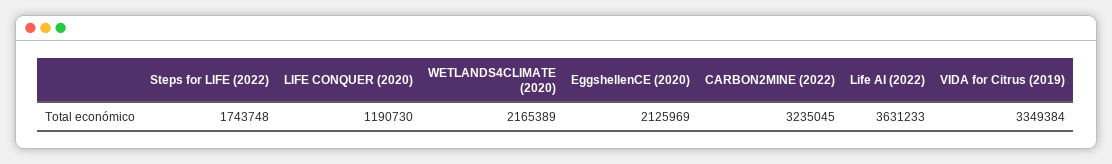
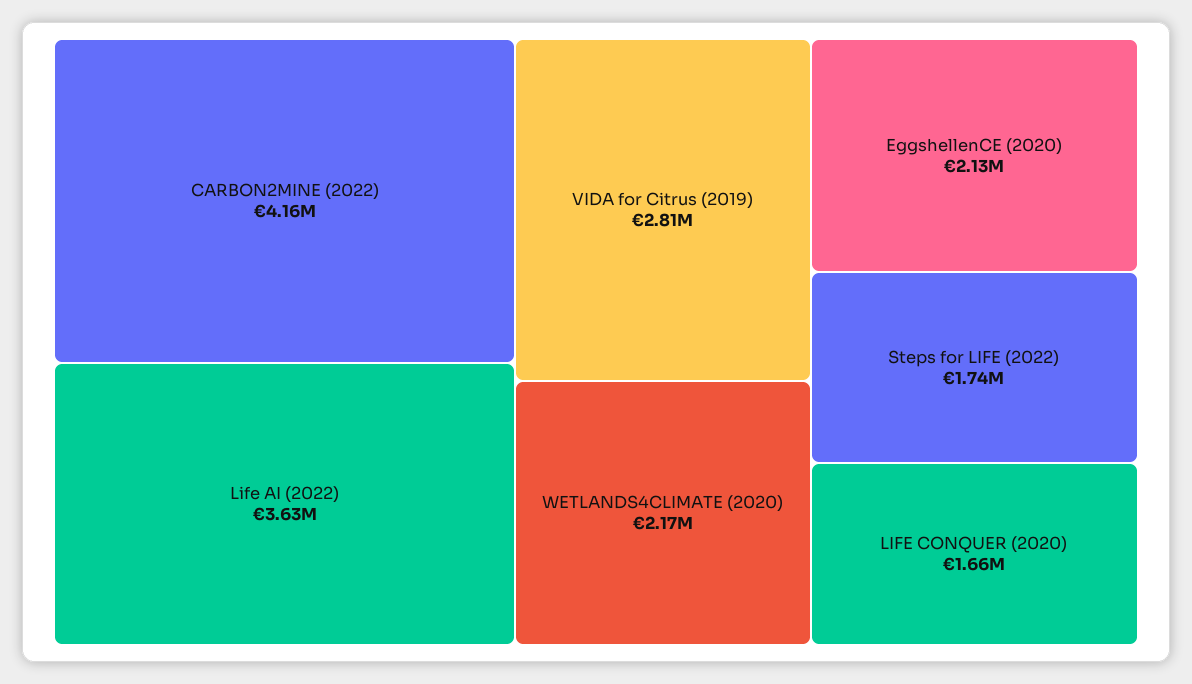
  {
    "Steps for LIFE (2022)": 1743748,
-   "LIFE CONQUER (2020)": 1190730,
+   "LIFE CONQUER (2020)": 1660000,
    "WETLANDS4CLIMATE (2020)": 2165389,
    "EggshellenCE (2020)": 2125969,
-   "CARBON2MINE (2022)": 3235045,
+   "CARBON2MINE (2022)": 4160000,
    "Life AI (2022)": 3631233,
-   "VIDA for Citrus (2019)": 3349384
+   "VIDA for Citrus (2019)": 2810000
  }

